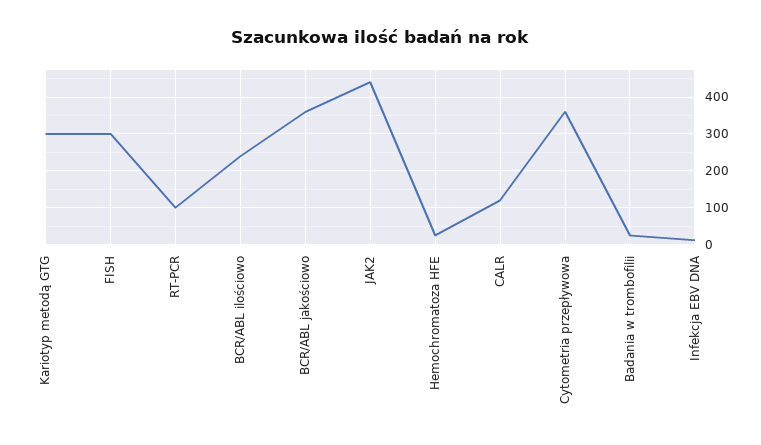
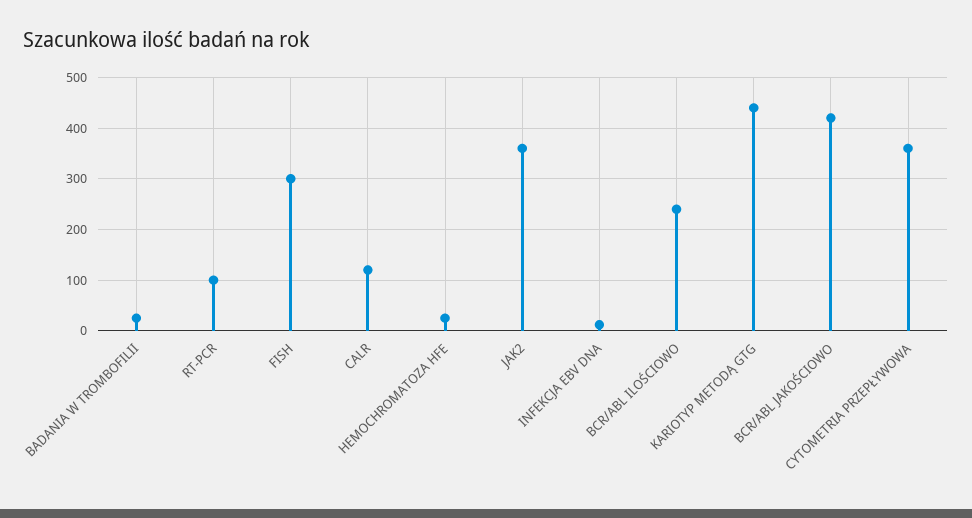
  {
-   "Kariotyp metodą GTG": 300,
+   "Kariotyp metodą GTG": 440,
    "FISH": 300,
    "RT-PCR": 100,
    "BCR/ABL ilościowo": 240,
-   "BCR/ABL jakościowo": 360,
+   "BCR/ABL jakościowo": 420,
-   "JAK2": 440,
+   "JAK2": 360,
    "Hemochromatoza HFE": 20,
    "CALR": 120,
    "Cytometria przepływowa": 360,
    "Badania w trombofilii": 20,
    "Infekcja EBV DNA": 20
  }

